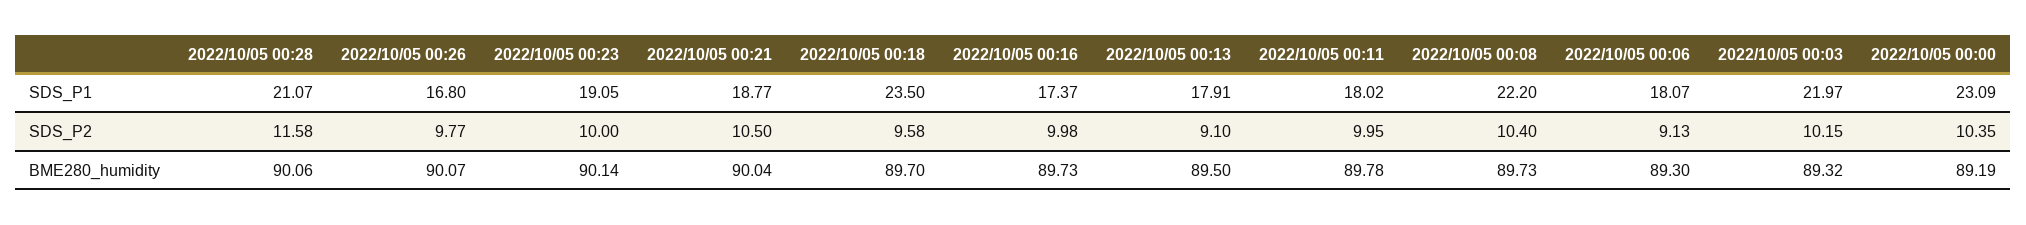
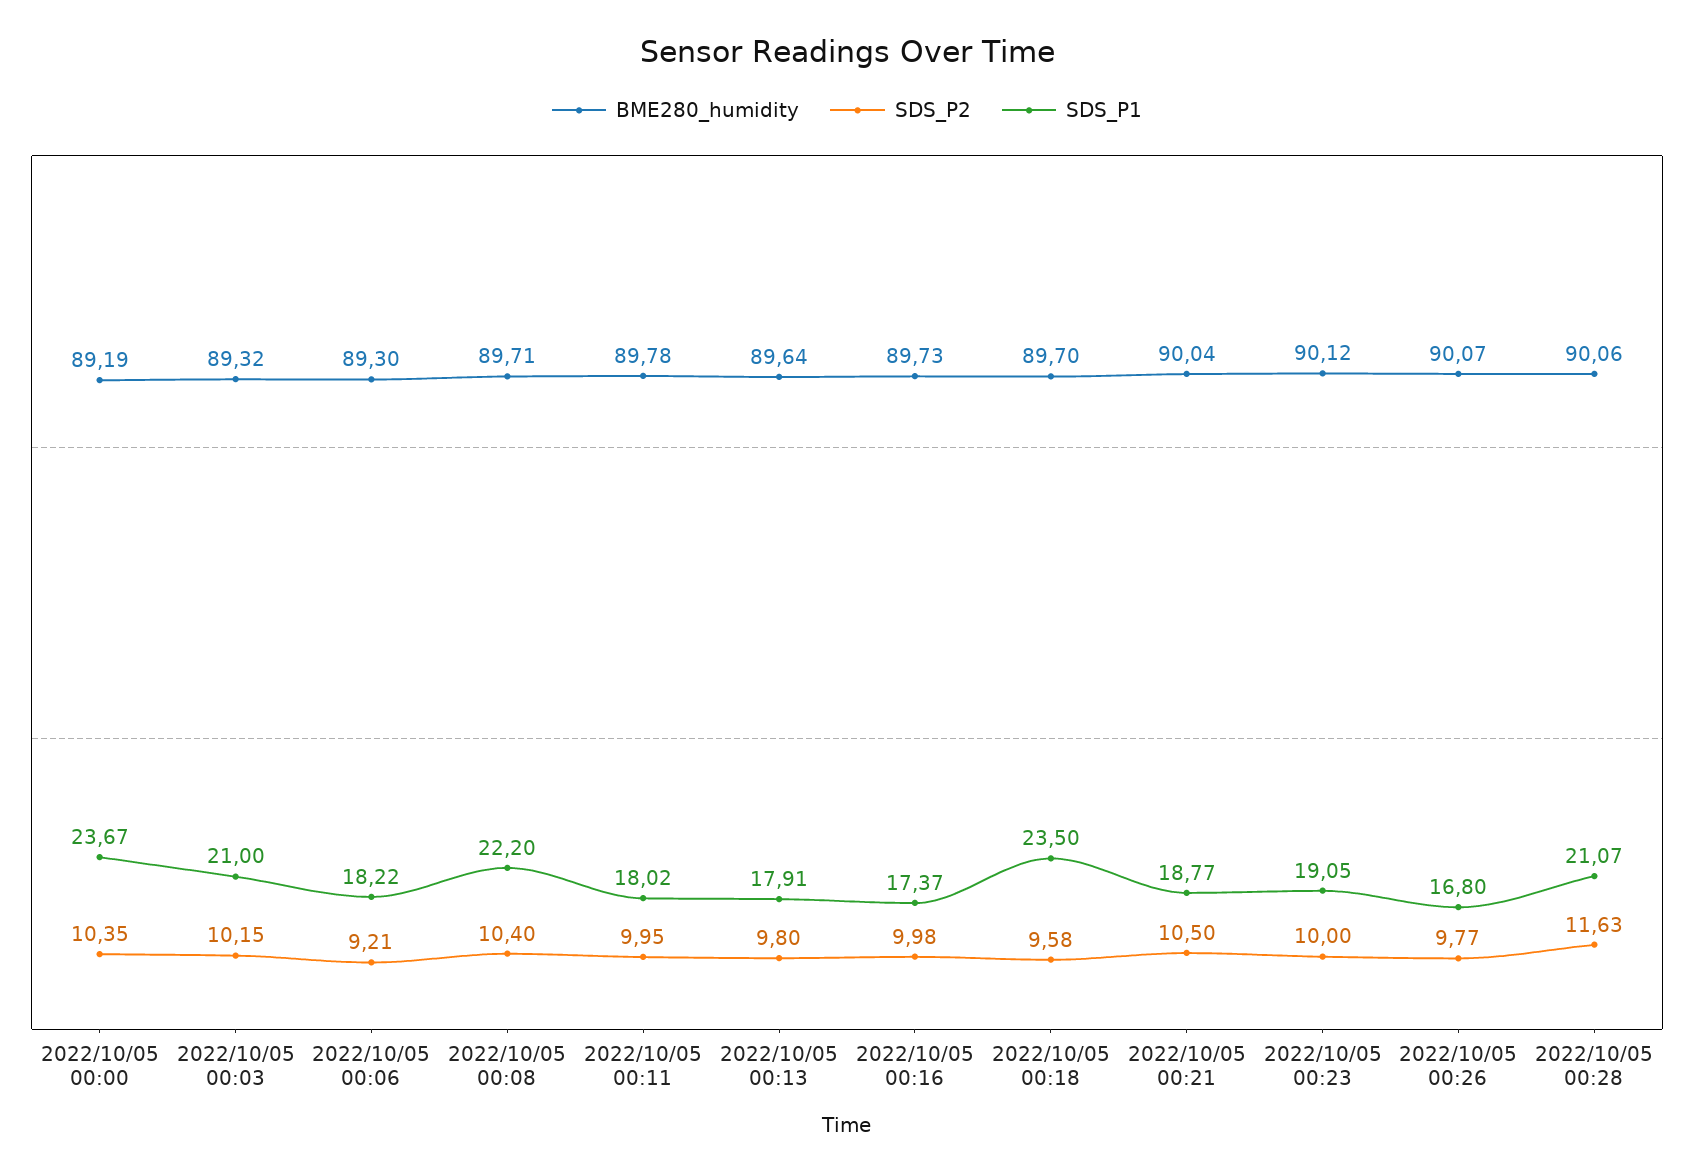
  {
    "SDS_P1": {
      "2022/10/05 00:28": 21.07,
      "2022/10/05 00:26": 16.8,
      "2022/10/05 00:23": 19.05,
      "2022/10/05 00:21": 18.77,
      "2022/10/05 00:18": 23.5,
      "2022/10/05 00:16": 17.37,
      "2022/10/05 00:13": 17.91,
      "2022/10/05 00:11": 18.02,
      "2022/10/05 00:08": 22.2,
-     "2022/10/05 00:06": 18.07,
+     "2022/10/05 00:06": 18.22,
-     "2022/10/05 00:03": 21.97,
+     "2022/10/05 00:03": 21,
-     "2022/10/05 00:00": 23.09
+     "2022/10/05 00:00": 23.67
    },
    "SDS_P2": {
-     "2022/10/05 00:28": 11.58,
+     "2022/10/05 00:28": 11.63,
      "2022/10/05 00:26": 9.77,
      "2022/10/05 00:23": 10,
      "2022/10/05 00:21": 10.5,
      "2022/10/05 00:18": 9.58,
      "2022/10/05 00:16": 9.98,
-     "2022/10/05 00:13": 9.1,
+     "2022/10/05 00:13": 9.8,
      "2022/10/05 00:11": 9.95,
      "2022/10/05 00:08": 10.4,
-     "2022/10/05 00:06": 9.13,
+     "2022/10/05 00:06": 9.21,
      "2022/10/05 00:03": 10.15,
      "2022/10/05 00:00": 10.35
    },
    "BME280_humidity": {
      "2022/10/05 00:28": 90.06,
      "2022/10/05 00:26": 90.07,
-     "2022/10/05 00:23": 90.14,
+     "2022/10/05 00:23": 90.12,
      "2022/10/05 00:21": 90.04,
      "2022/10/05 00:18": 89.7,
      "2022/10/05 00:16": 89.73,
-     "2022/10/05 00:13": 89.5,
+     "2022/10/05 00:13": 89.64,
      "2022/10/05 00:11": 89.78,
-     "2022/10/05 00:08": 89.73,
+     "2022/10/05 00:08": 89.71,
      "2022/10/05 00:06": 89.3,
      "2022/10/05 00:03": 89.32,
      "2022/10/05 00:00": 89.19
    }
  }

